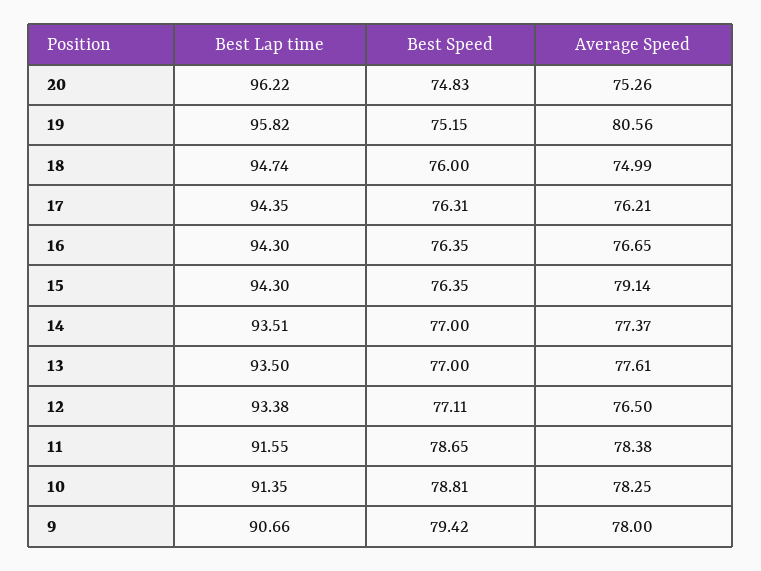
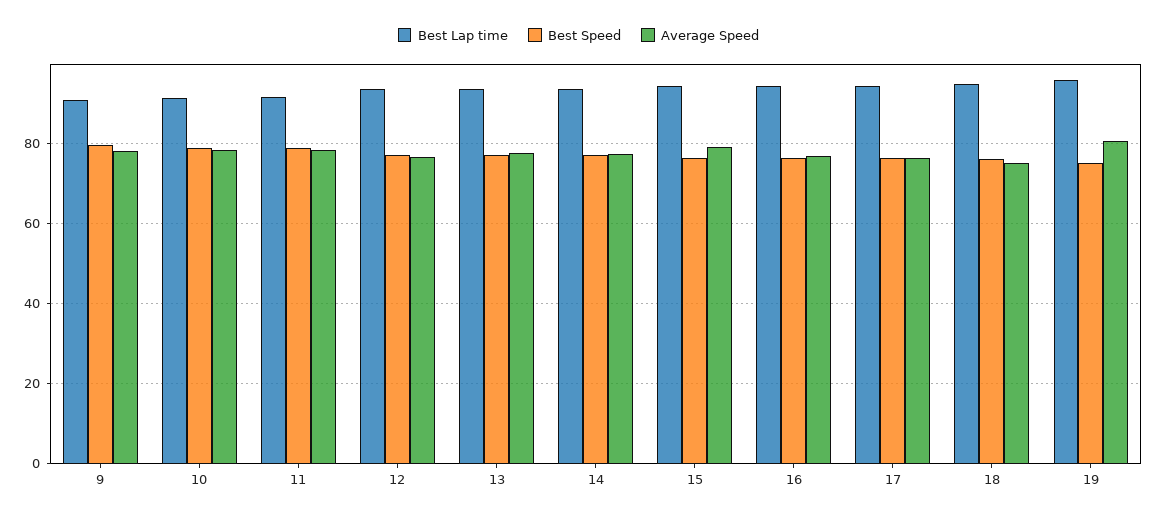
  {
    "Best Lap time": {
-     "20": 96.22,
      "19": 95.82,
      "18": 94.74,
      "17": 94.35,
      "16": 94.3,
      "15": 94.3,
      "14": 93.51,
      "13": 93.5,
      "12": 93.38,
      "11": 91.55,
      "10": 91.35,
      "9": 90.66
    },
    "Best Speed": {
-     "20": 74.83,
      "19": 75.15,
      "18": 76,
      "17": 76.31,
      "16": 76.35,
      "15": 76.35,
      "14": 77,
      "13": 77,
      "12": 77.11,
      "11": 78.65,
      "10": 78.81,
      "9": 79.42
    },
    "Average Speed": {
-     "20": 75.26,
      "19": 80.56,
      "18": 74.99,
      "17": 76.21,
      "16": 76.65,
      "15": 79.14,
      "14": 77.37,
      "13": 77.61,
      "12": 76.5,
      "11": 78.38,
      "10": 78.25,
      "9": 78
    }
  }

